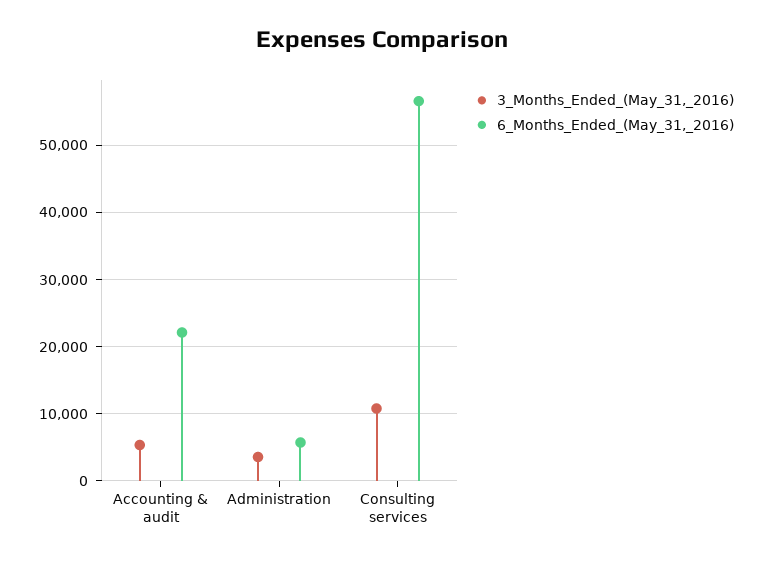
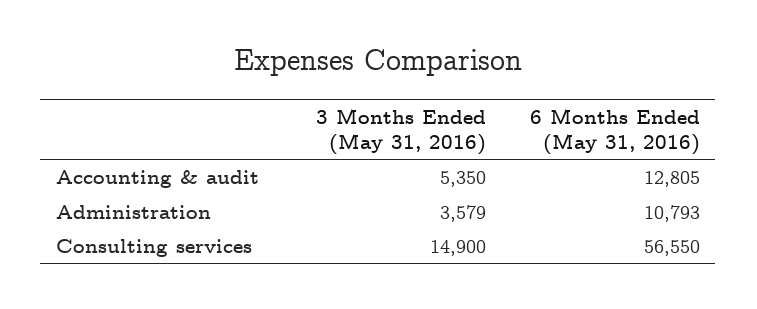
  {
    "3_Months_Ended_(May_31,_2016)": {
      "Accounting & audit": 5350,
      "Administration": 3579,
-     "Consulting services": 11000
+     "Consulting services": 14900
    },
    "6_Months_Ended_(May_31,_2016)": {
-     "Accounting & audit": 22000,
+     "Accounting & audit": 12805,
-     "Administration": 6000,
+     "Administration": 10793,
      "Consulting services": 56550
    }
  }

